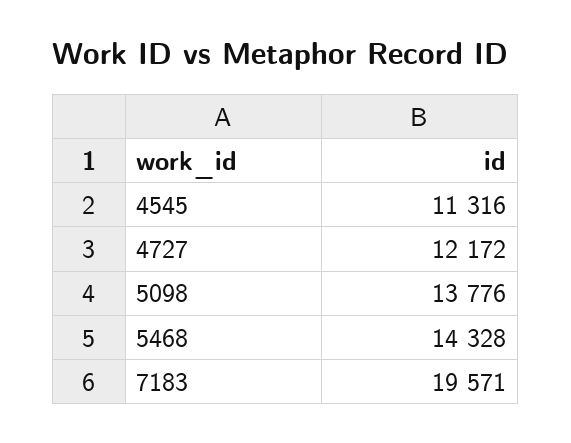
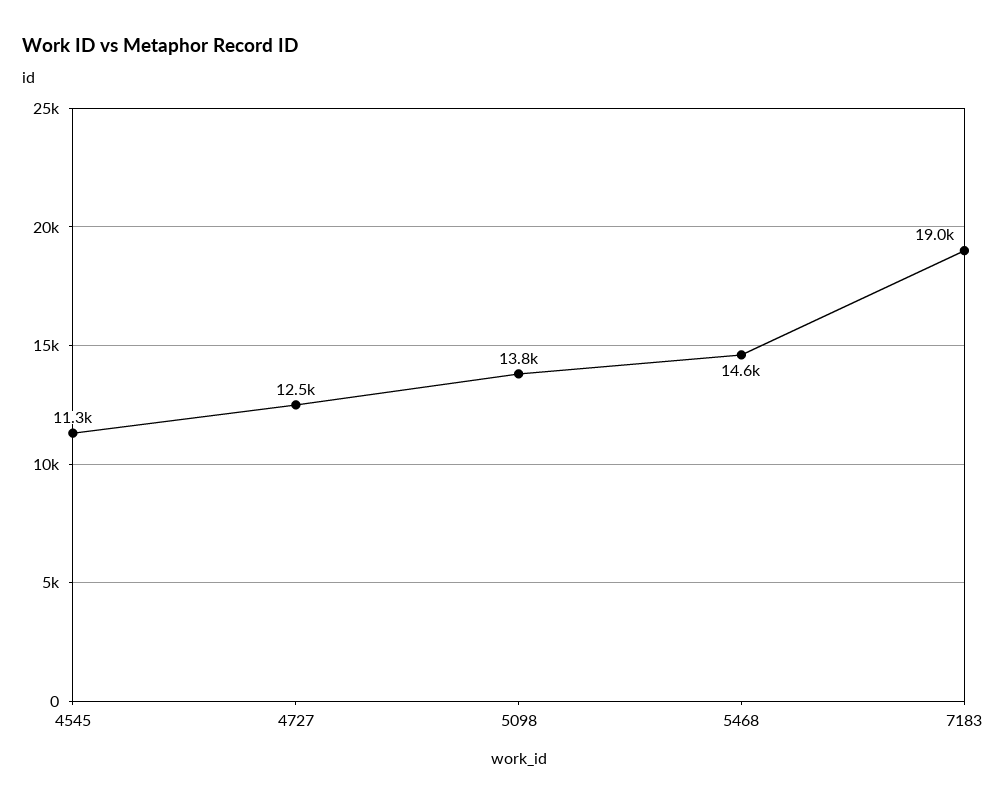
  {
    "4545": 11316,
-   "4727": 12172,
+   "4727": 12500,
    "5098": 13776,
-   "5468": 14328,
+   "5468": 14600,
-   "7183": 19571
+   "7183": 19000
  }

